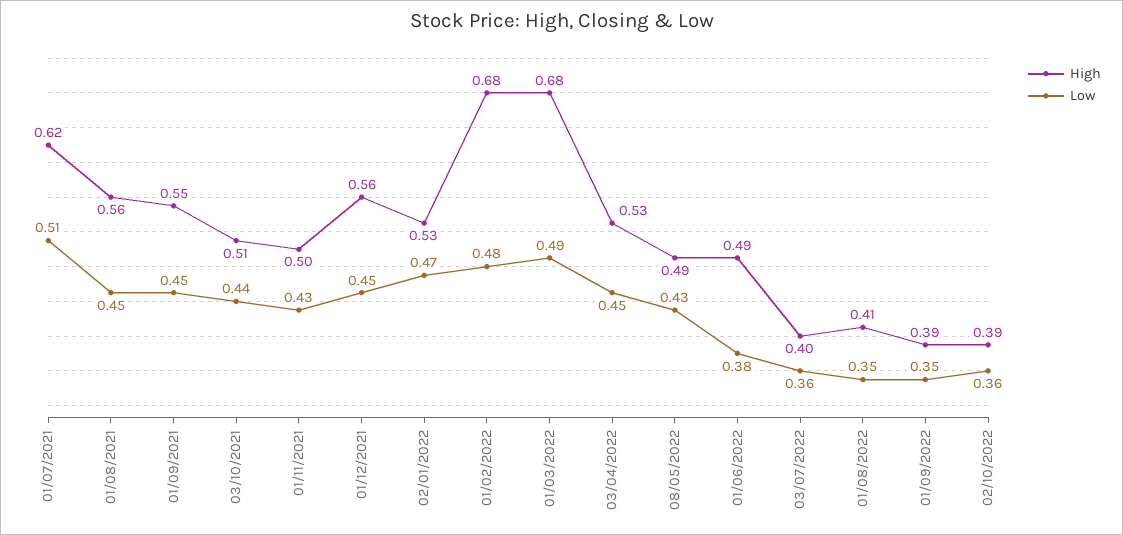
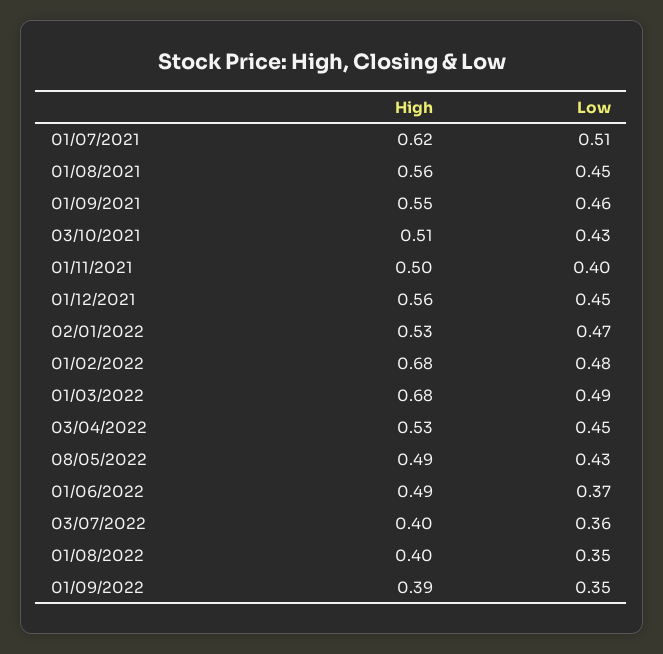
  {
    "High": {
      "01/07/2021": 0.62,
      "01/08/2021": 0.56,
      "01/09/2021": 0.55,
      "03/10/2021": 0.51,
      "01/11/2021": 0.5,
      "01/12/2021": 0.56,
      "02/01/2022": 0.53,
      "01/02/2022": 0.68,
      "01/03/2022": 0.68,
      "03/04/2022": 0.53,
      "08/05/2022": 0.49,
      "01/06/2022": 0.49,
      "03/07/2022": 0.4,
-     "01/08/2022": 0.41,
+     "01/08/2022": 0.4,
-     "01/09/2022": 0.39,
+     "01/09/2022": 0.39
-     "02/10/2022": 0.39
    },
    "Low": {
      "01/07/2021": 0.51,
      "01/08/2021": 0.45,
-     "01/09/2021": 0.45,
+     "01/09/2021": 0.46,
-     "03/10/2021": 0.44,
+     "03/10/2021": 0.43,
-     "01/11/2021": 0.43,
+     "01/11/2021": 0.4,
      "01/12/2021": 0.45,
      "02/01/2022": 0.47,
      "01/02/2022": 0.48,
      "01/03/2022": 0.49,
      "03/04/2022": 0.45,
      "08/05/2022": 0.43,
-     "01/06/2022": 0.38,
+     "01/06/2022": 0.37,
      "03/07/2022": 0.36,
      "01/08/2022": 0.35,
-     "01/09/2022": 0.35,
+     "01/09/2022": 0.35
-     "02/10/2022": 0.36
    }
  }

